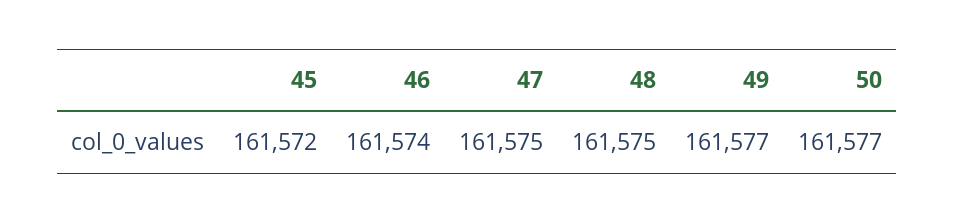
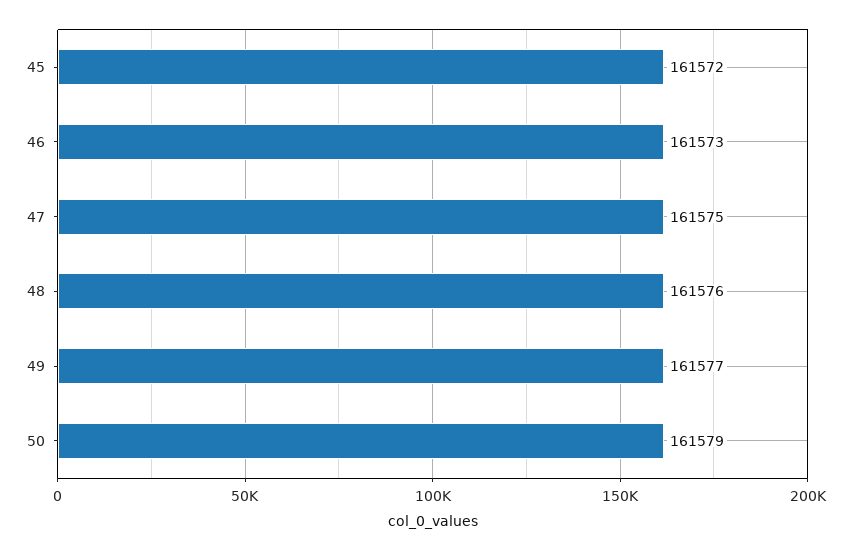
  {
    "45": 161572,
-   "46": 161574,
+   "46": 161573,
    "47": 161575,
-   "48": 161575,
+   "48": 161576,
    "49": 161577,
-   "50": 161577
+   "50": 161579
  }

